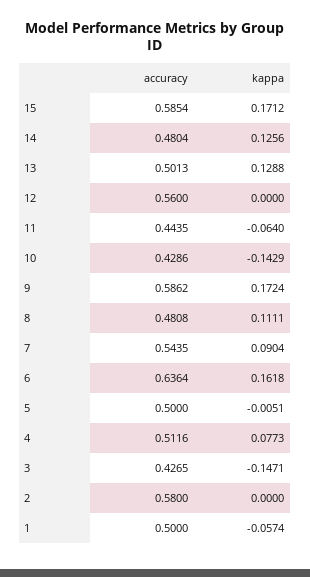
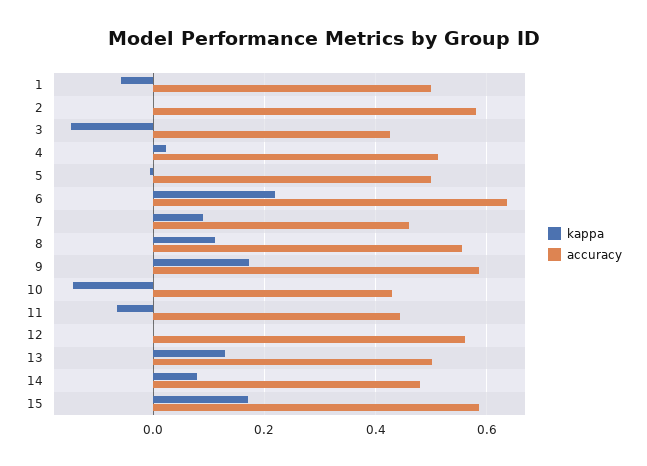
  {
    "accuracy": {
      "15": 0.5854,
      "14": 0.4804,
      "13": 0.5013,
      "12": 0.56,
      "11": 0.4435,
      "10": 0.4286,
      "9": 0.5862,
-     "8": 0.4808,
+     "8": 0.56,
-     "7": 0.5435,
+     "7": 0.46,
      "6": 0.6364,
      "5": 0.5,
      "4": 0.5116,
      "3": 0.4265,
      "2": 0.58,
      "1": 0.5
    },
    "kappa": {
      "15": 0.1712,
-     "14": 0.1256,
+     "14": 0.08,
      "13": 0.1288,
      "12": 0,
      "11": -0.064,
      "10": -0.1429,
      "9": 0.1724,
      "8": 0.1111,
      "7": 0.0904,
-     "6": 0.1618,
+     "6": 0.22,
      "5": -0.0051,
-     "4": 0.0773,
+     "4": 0.02,
      "3": -0.1471,
      "2": 0,
      "1": -0.0574
    }
  }

